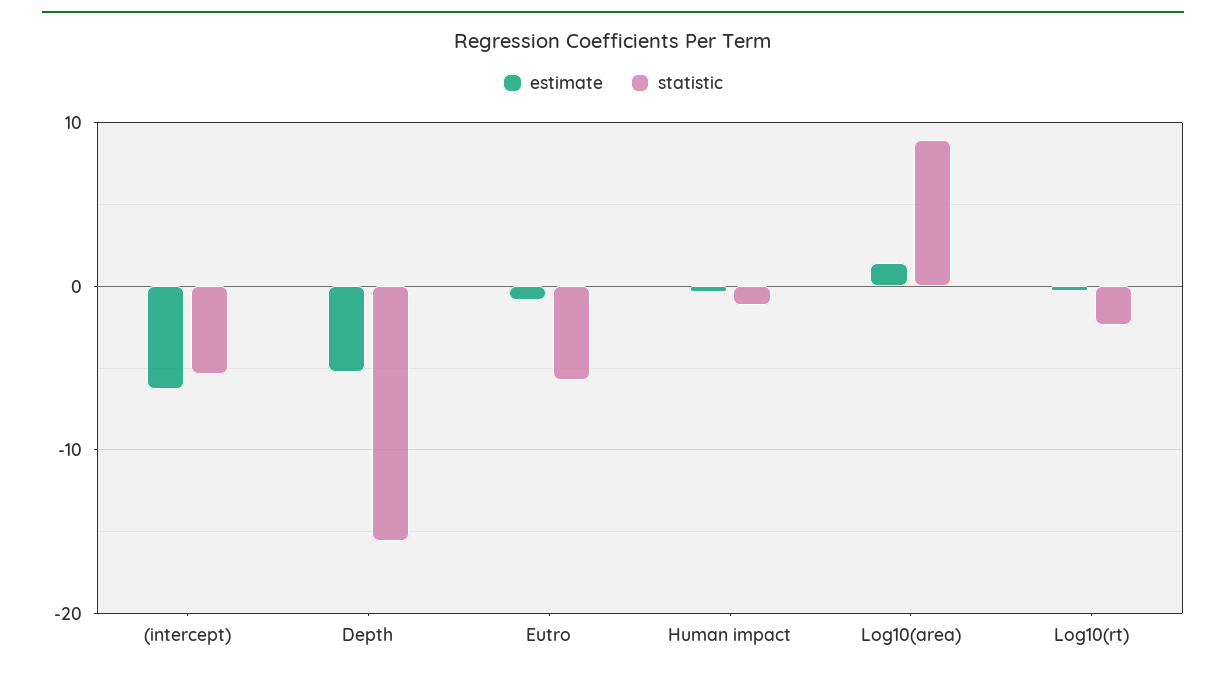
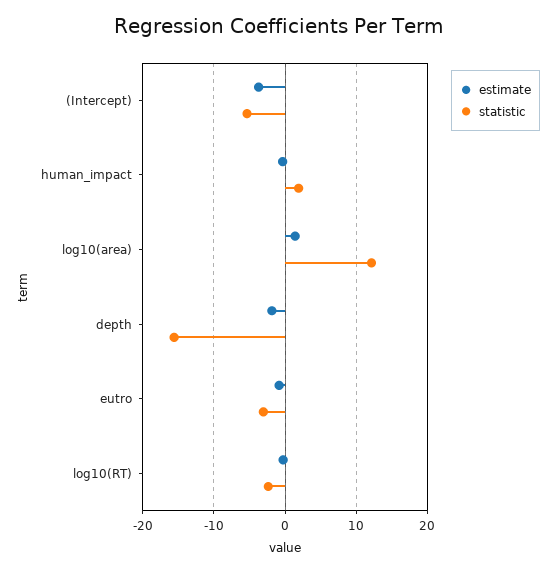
  {
    "estimate": {
-     "(intercept)": -6,
+     "(intercept)": -4,
-     "Depth": -5,
+     "Depth": -2,
      "Eutro": -1,
      "Human impact": 0,
      "Log10(area)": 1,
      "Log10(rt)": 0
    },
    "statistic": {
      "(intercept)": -5,
      "Depth": -16,
-     "Eutro": -6,
+     "Eutro": -3,
-     "Human impact": -1,
+     "Human impact": 2,
-     "Log10(area)": 9,
+     "Log10(area)": 12,
      "Log10(rt)": -2
    }
  }

